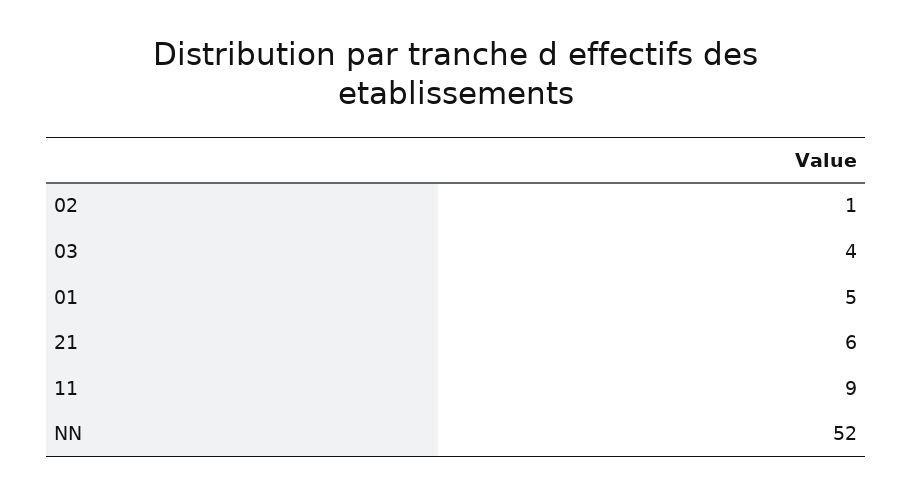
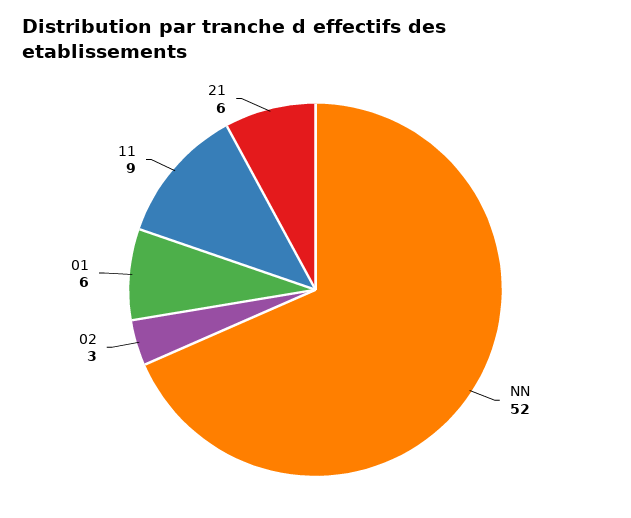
  {
-   "02": 1,
+   "02": 3,
-   "03": 4,
-   "01": 5,
+   "01": 6,
    "21": 6,
    "11": 9,
    "NN": 52
  }

